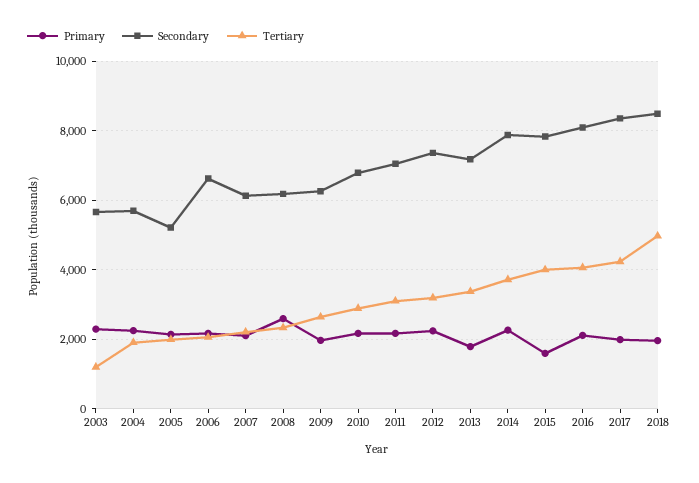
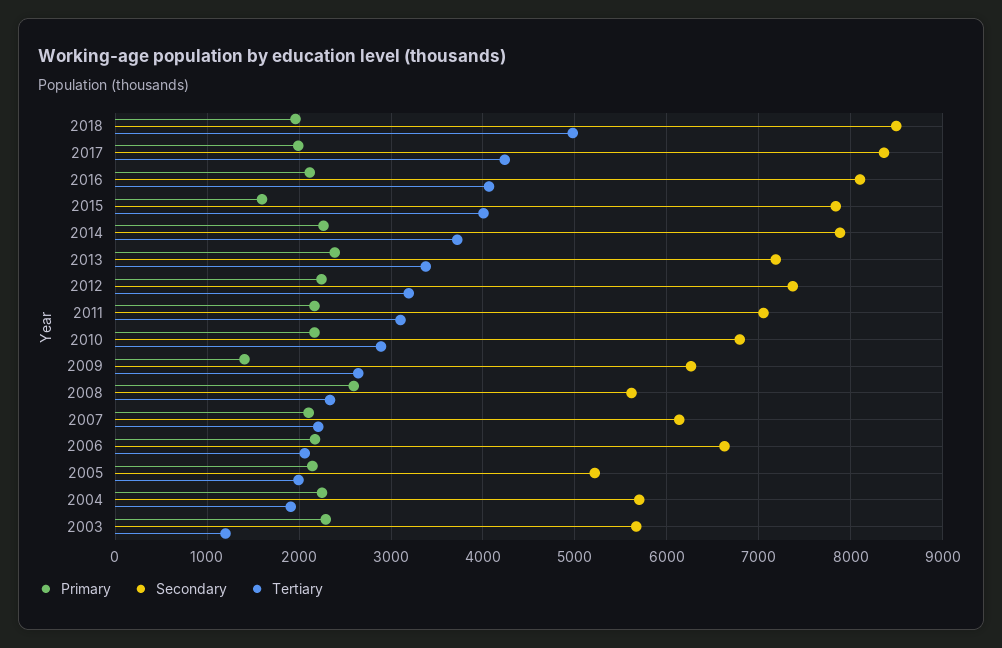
  {
    "Primary": {
      "2003": 2300,
      "2004": 2200,
      "2005": 2100,
      "2006": 2200,
      "2007": 2100,
      "2008": 2600,
-     "2009": 2000,
+     "2009": 1400,
      "2010": 2200,
      "2011": 2200,
      "2012": 2200,
-     "2013": 1800,
+     "2013": 2400,
      "2014": 2300,
      "2015": 1600,
      "2016": 2100,
      "2017": 2000,
      "2018": 2000
    },
    "Secondary": {
      "2003": 5700,
      "2004": 5700,
      "2005": 5200,
      "2006": 6600,
      "2007": 6100,
-     "2008": 6200,
+     "2008": 5600,
      "2009": 6300,
      "2010": 6800,
      "2011": 7100,
      "2012": 7400,
      "2013": 7200,
      "2014": 7900,
      "2015": 7800,
      "2016": 8100,
      "2017": 8400,
      "2018": 8500
    },
    "Tertiary": {
      "2003": 1200,
      "2004": 1900,
      "2005": 2000,
      "2006": 2100,
      "2007": 2200,
      "2008": 2300,
      "2009": 2600,
      "2010": 2900,
      "2011": 3100,
      "2012": 3200,
      "2013": 3400,
      "2014": 3700,
      "2015": 4000,
      "2016": 4100,
      "2017": 4200,
      "2018": 5000
    }
  }

